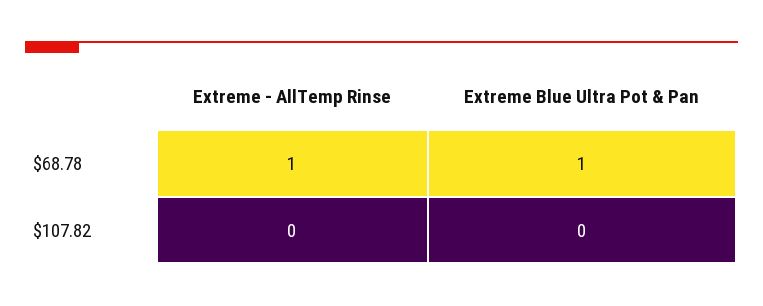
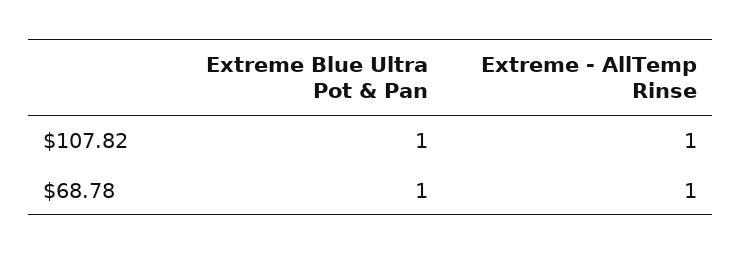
  {
    "Extreme - AllTemp Rinse": {
      "$68.78": 1,
-     "$107.82": 0
+     "$107.82": 1
    },
    "Extreme Blue Ultra Pot & Pan": {
      "$68.78": 1,
-     "$107.82": 0
+     "$107.82": 1
    }
  }

